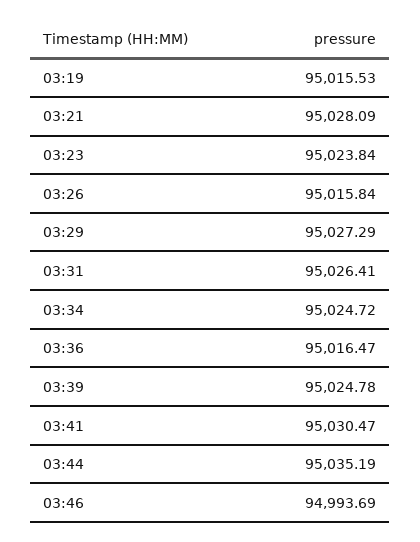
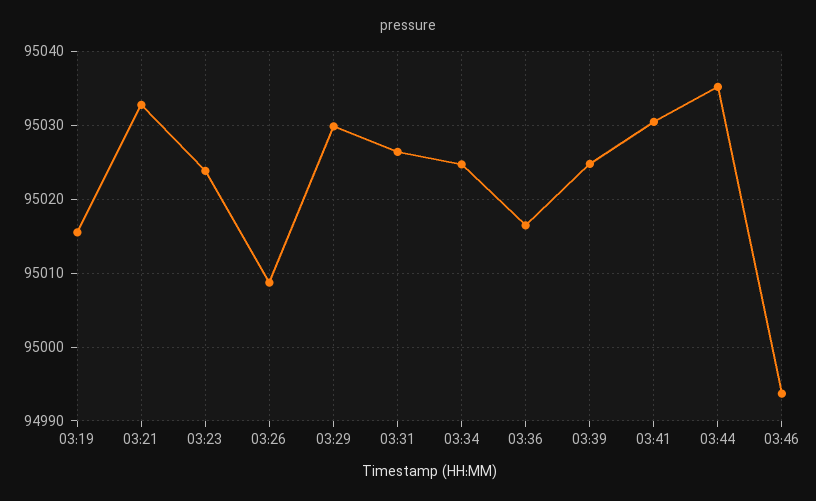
  {
    "03:19": 95015.53,
-   "03:21": 95028.09,
+   "03:21": 95033,
    "03:23": 95023.84,
-   "03:26": 95015.84,
+   "03:26": 95009,
-   "03:29": 95027.29,
+   "03:29": 95030,
    "03:31": 95026.41,
    "03:34": 95024.72,
    "03:36": 95016.47,
    "03:39": 95024.78,
    "03:41": 95030.47,
    "03:44": 95035.19,
    "03:46": 94993.69
  }

